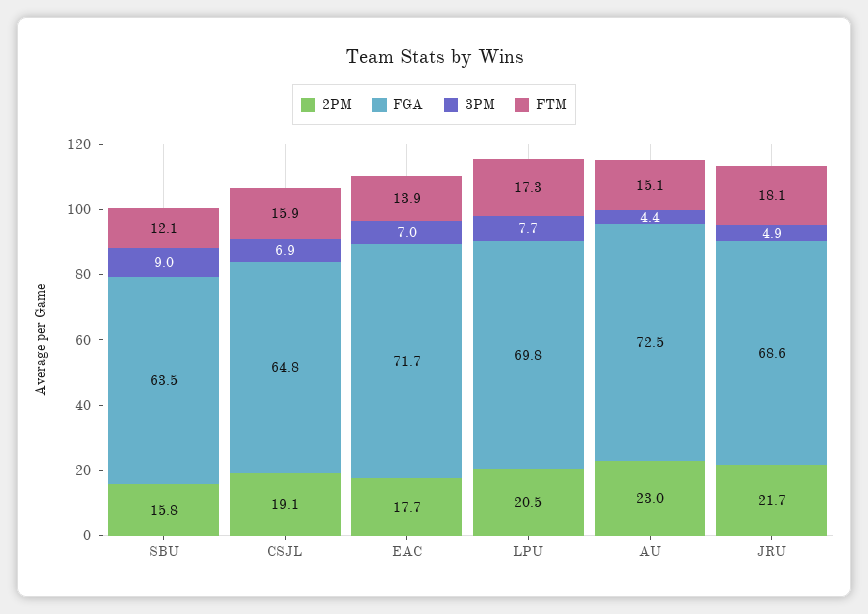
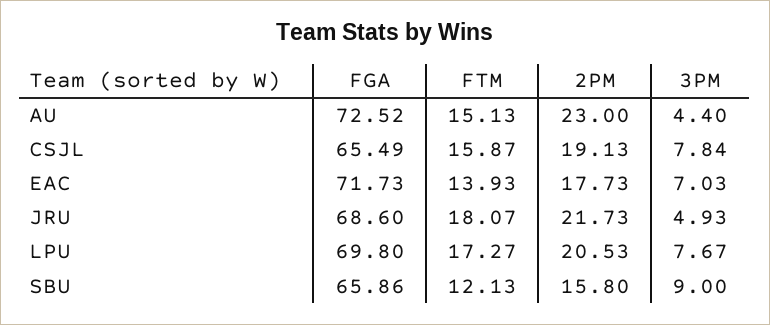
  {
    "2PM": {
      "SBU": 15.8,
      "CSJL": 19.13,
      "EAC": 17.73,
      "LPU": 20.53,
      "AU": 23,
      "JRU": 21.73
    },
    "FGA": {
-     "SBU": 63.5,
+     "SBU": 65.86,
-     "CSJL": 64.8,
+     "CSJL": 65.49,
      "EAC": 71.73,
      "LPU": 69.8,
      "AU": 72.52,
      "JRU": 68.6
    },
    "3PM": {
      "SBU": 9,
-     "CSJL": 6.9,
+     "CSJL": 7.84,
      "EAC": 7.03,
      "LPU": 7.67,
      "AU": 4.4,
      "JRU": 4.93
    },
    "FTM": {
      "SBU": 12.13,
      "CSJL": 15.87,
      "EAC": 13.93,
      "LPU": 17.27,
      "AU": 15.13,
      "JRU": 18.07
    }
  }

